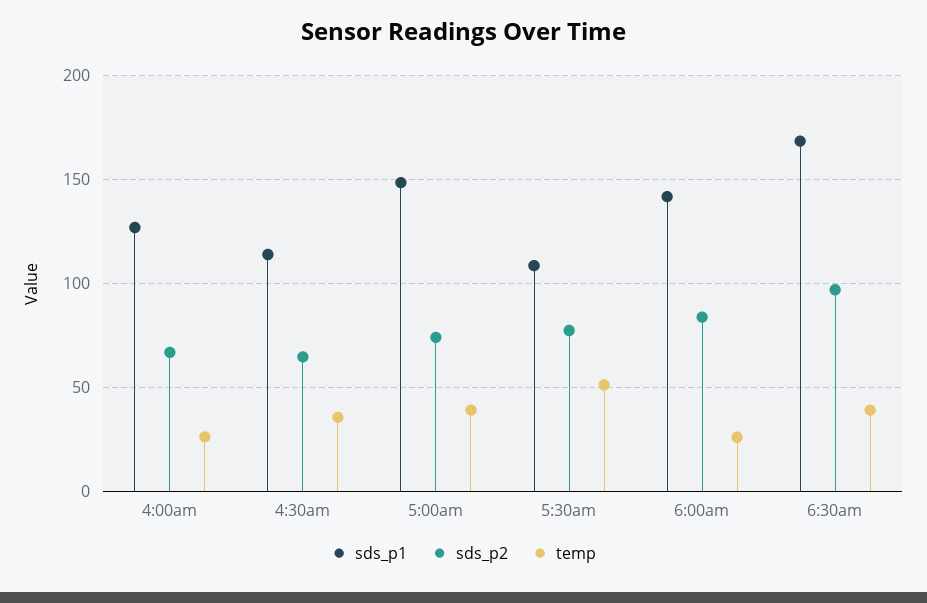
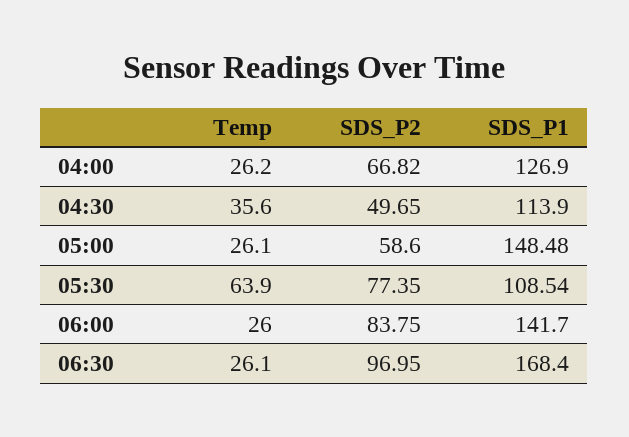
  {
    "sds_p1": {
      "4:00am": 126.9,
      "4:30am": 113.9,
      "5:00am": 148.48,
      "5:30am": 108.54,
      "6:00am": 141.7,
      "6:30am": 168.4
    },
    "sds_p2": {
      "4:00am": 66.82,
-     "4:30am": 65,
+     "4:30am": 49.65,
-     "5:00am": 75,
+     "5:00am": 58.6,
      "5:30am": 77.35,
      "6:00am": 83.75,
      "6:30am": 96.95
    },
    "temp": {
      "4:00am": 26.2,
      "4:30am": 35.6,
-     "5:00am": 40,
+     "5:00am": 26.1,
-     "5:30am": 50,
+     "5:30am": 63.9,
      "6:00am": 26,
-     "6:30am": 40
+     "6:30am": 26.1
    }
  }

